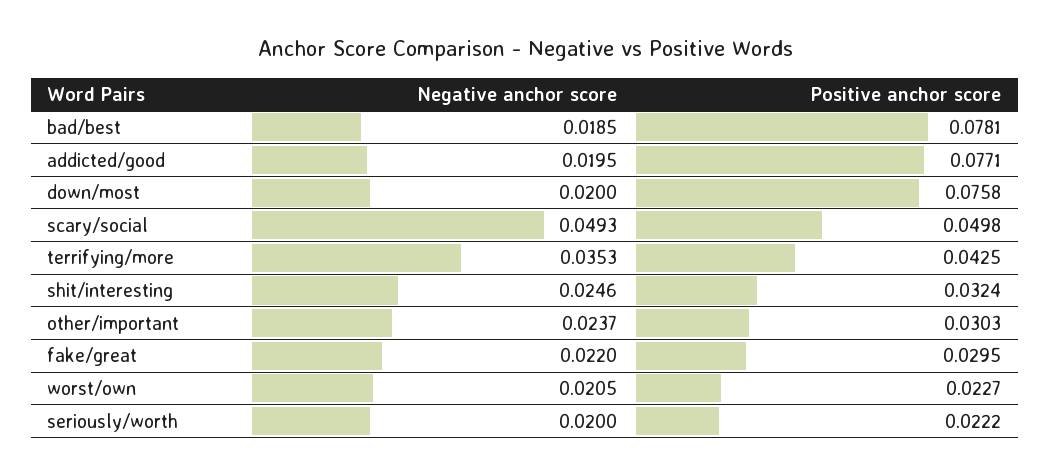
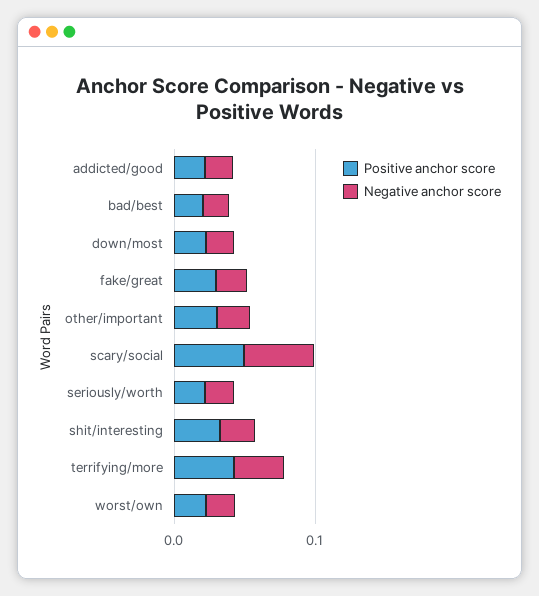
  {
    "Negative anchor score": {
      "bad/best": 0.0185,
      "addicted/good": 0.0195,
      "down/most": 0.02,
      "scary/social": 0.0493,
      "terrifying/more": 0.0353,
      "shit/interesting": 0.0246,
      "other/important": 0.0237,
      "fake/great": 0.022,
      "worst/own": 0.0205,
      "seriously/worth": 0.02
    },
    "Positive anchor score": {
-     "bad/best": 0.0781,
+     "bad/best": 0.02,
-     "addicted/good": 0.0771,
+     "addicted/good": 0.02,
-     "down/most": 0.0758,
+     "down/most": 0.02,
      "scary/social": 0.0498,
      "terrifying/more": 0.0425,
      "shit/interesting": 0.0324,
      "other/important": 0.0303,
      "fake/great": 0.0295,
      "worst/own": 0.0227,
      "seriously/worth": 0.0222
    }
  }

